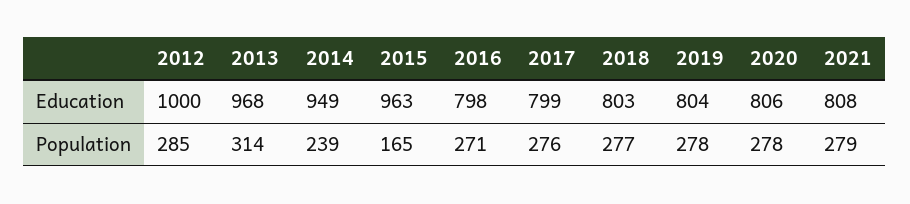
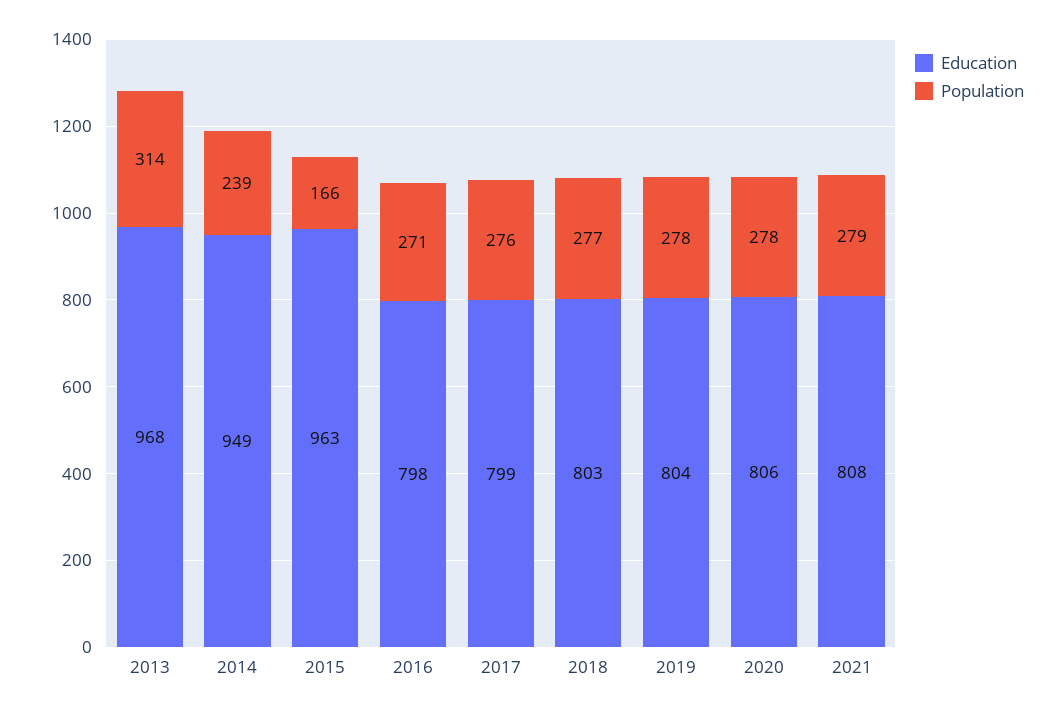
  {
    "Education": {
-     "2012": 1000,
      "2013": 968,
      "2014": 949,
      "2015": 963,
      "2016": 798,
      "2017": 799,
      "2018": 803,
      "2019": 804,
      "2020": 806,
      "2021": 808
    },
    "Population": {
-     "2012": 285,
      "2013": 314,
      "2014": 239,
-     "2015": 165,
+     "2015": 166,
      "2016": 271,
      "2017": 276,
      "2018": 277,
      "2019": 278,
      "2020": 278,
      "2021": 279
    }
  }

